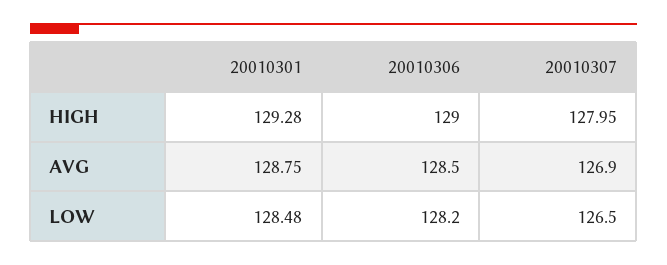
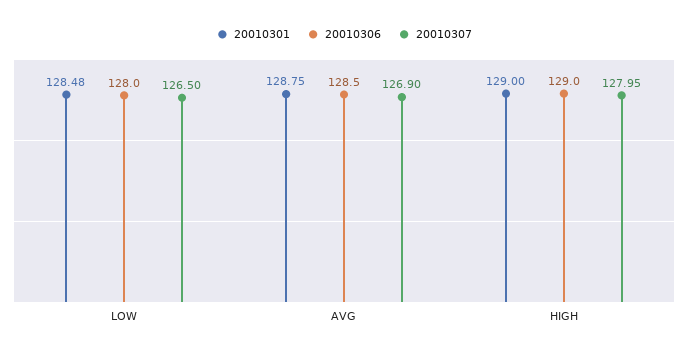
  {
    "20010301": {
-     "HIGH": 129.28,
+     "HIGH": 129,
      "AVG": 128.75,
      "LOW": 128.48
    },
    "20010306": {
      "HIGH": 129,
      "AVG": 128.5,
-     "LOW": 128.2
+     "LOW": 128
    },
    "20010307": {
      "HIGH": 127.95,
      "AVG": 126.9,
      "LOW": 126.5
    }
  }

